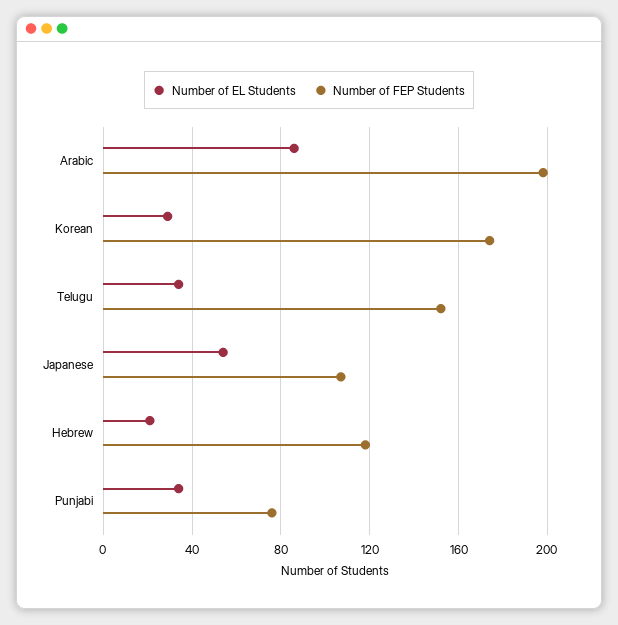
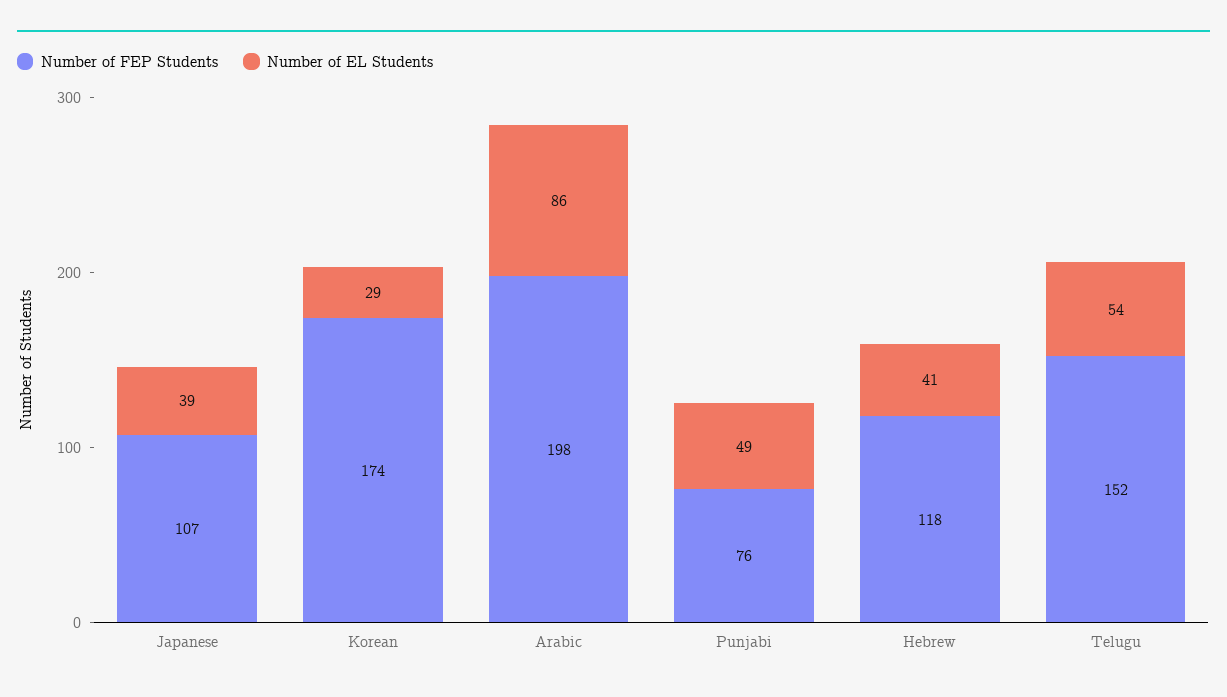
  {
    "Number of EL Students": {
      "Arabic": 86,
      "Korean": 29,
-     "Telugu": 35,
+     "Telugu": 54,
-     "Japanese": 55,
+     "Japanese": 39,
-     "Hebrew": 20,
+     "Hebrew": 41,
-     "Punjabi": 35
+     "Punjabi": 49
    },
    "Number of FEP Students": {
      "Arabic": 198,
      "Korean": 174,
      "Telugu": 152,
      "Japanese": 107,
      "Hebrew": 118,
      "Punjabi": 76
    }
  }

